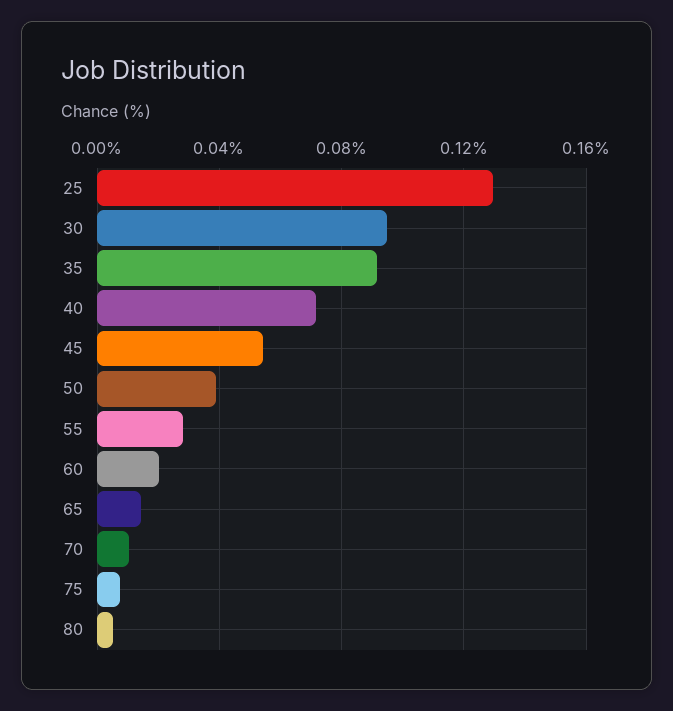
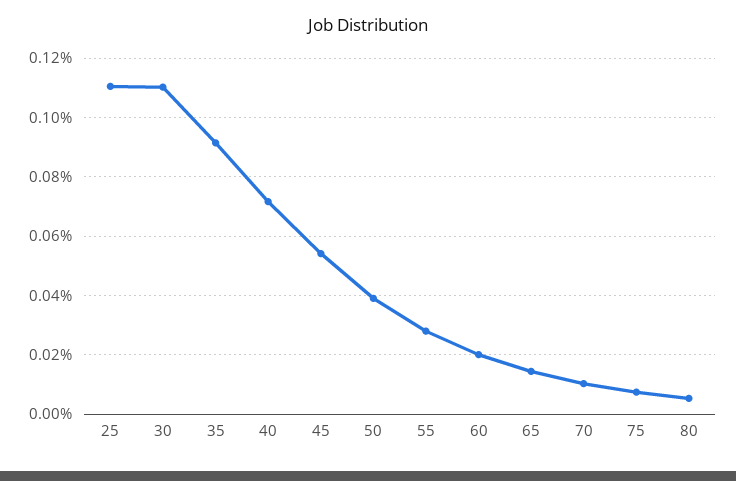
  {
-   "25": 0.13,
+   "25": 0.11,
-   "30": 0.095,
+   "30": 0.11,
    "35": 0.0925,
    "40": 0.0725,
    "45": 0.055,
    "50": 0.04,
    "55": 0.0275,
    "60": 0.02,
    "65": 0.015,
    "70": 0.01,
    "75": 0.0075,
    "80": 0.005
  }

